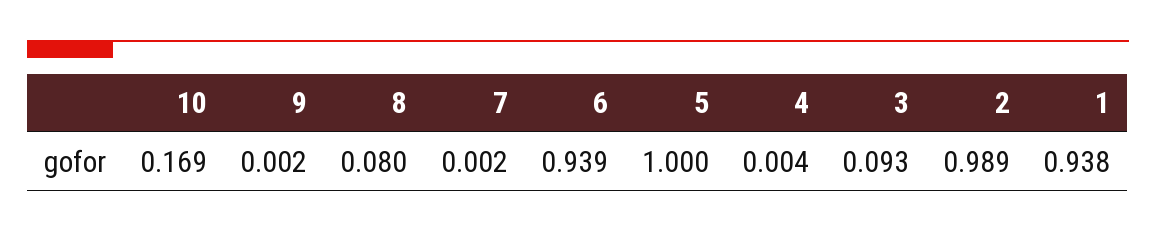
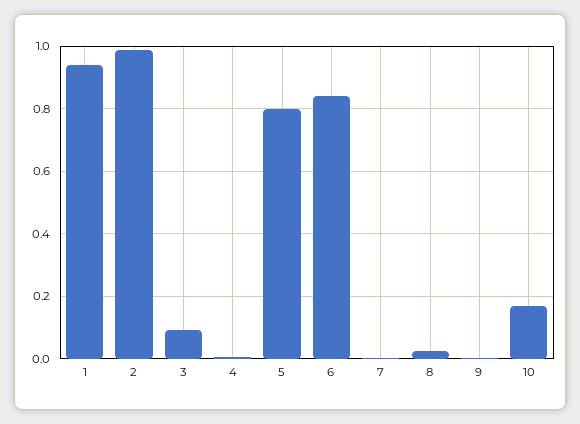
  {
    "10": 0.169,
    "9": 0.002,
-   "8": 0.08,
+   "8": 0.02,
    "7": 0.002,
-   "6": 0.939,
+   "6": 0.84,
-   "5": 1,
+   "5": 0.8,
    "4": 0.004,
    "3": 0.093,
    "2": 0.989,
    "1": 0.938
  }

